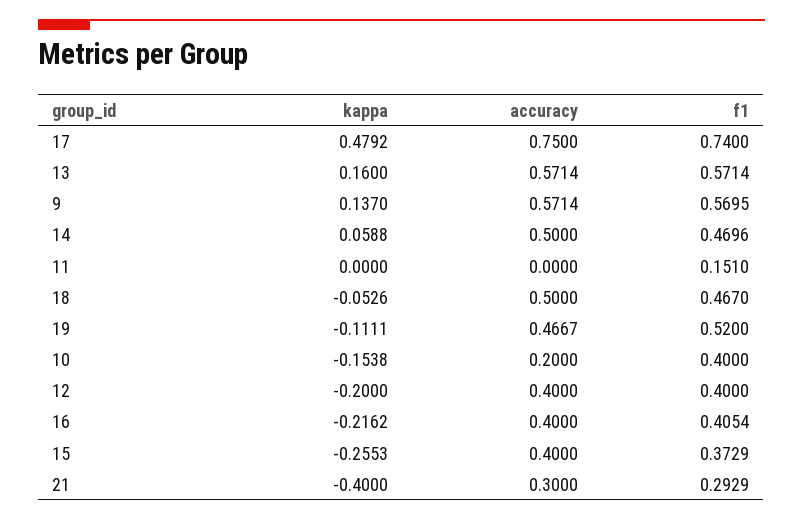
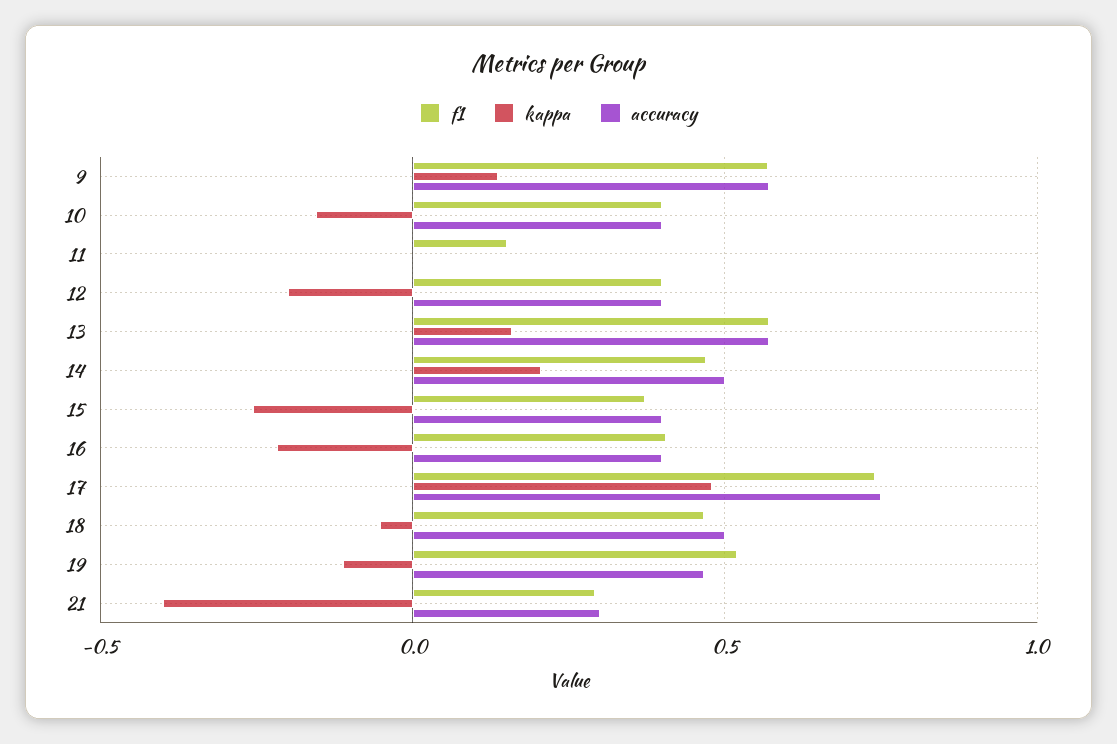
  {
    "kappa": {
      "17": 0.4792,
      "13": 0.16,
      "9": 0.137,
-     "14": 0.0588,
+     "14": 0.2,
      "11": 0,
      "18": -0.0526,
      "19": -0.1111,
      "10": -0.1538,
      "12": -0.2,
      "16": -0.2162,
      "15": -0.2553,
      "21": -0.4
    },
    "accuracy": {
      "17": 0.75,
      "13": 0.5714,
      "9": 0.5714,
      "14": 0.5,
      "11": 0,
      "18": 0.5,
      "19": 0.4667,
-     "10": 0.2,
+     "10": 0.4,
      "12": 0.4,
      "16": 0.4,
      "15": 0.4,
      "21": 0.3
    },
    "f1": {
      "17": 0.74,
      "13": 0.5714,
      "9": 0.5695,
      "14": 0.4696,
      "11": 0.151,
      "18": 0.467,
      "19": 0.52,
      "10": 0.4,
      "12": 0.4,
      "16": 0.4054,
      "15": 0.3729,
      "21": 0.2929
    }
  }

